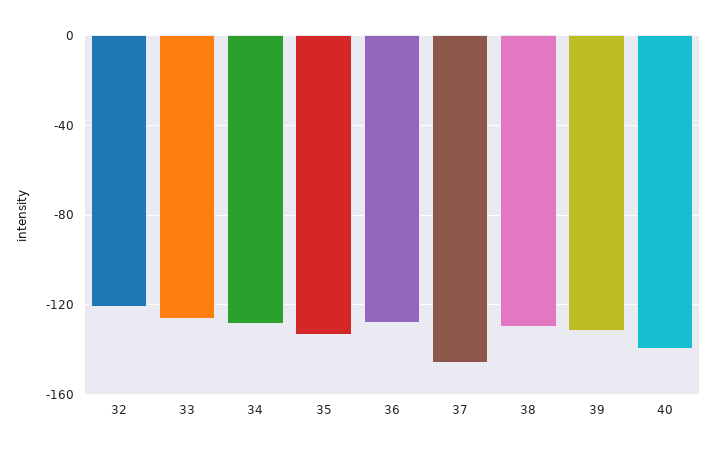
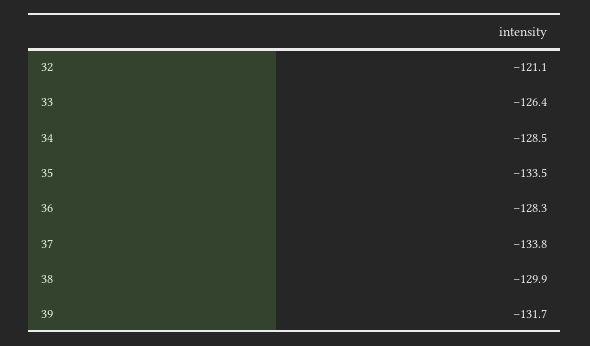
  {
    "32": -121.1,
    "33": -126.4,
    "34": -128.5,
    "35": -133.5,
    "36": -128.3,
-   "37": -145,
+   "37": -133.8,
    "38": -129.9,
-   "39": -131.7,
+   "39": -131.7
-   "40": -140
  }

